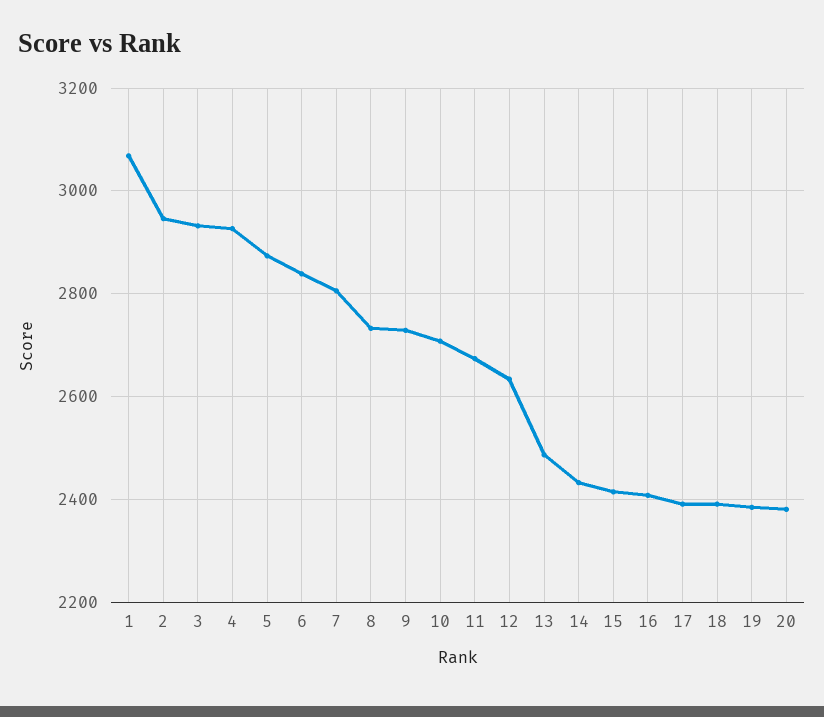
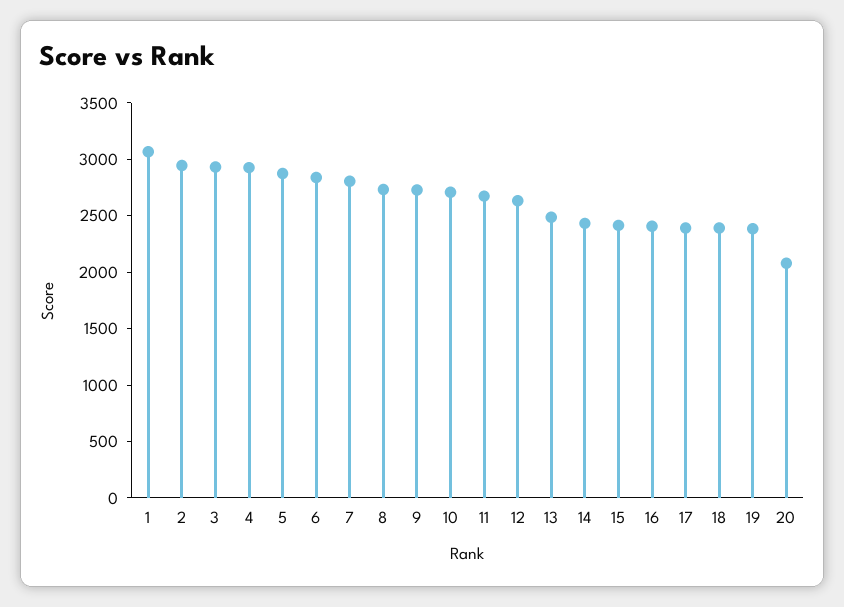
  {
    "1": 3060,
    "2": 2940,
    "3": 2940,
    "4": 2920,
    "5": 2880,
    "6": 2840,
    "7": 2800,
    "8": 2740,
    "9": 2720,
    "10": 2700,
    "11": 2680,
    "12": 2640,
    "13": 2480,
    "14": 2440,
    "15": 2420,
    "16": 2400,
    "17": 2400,
    "18": 2400,
    "19": 2380,
-   "20": 2380
+   "20": 2100
  }

